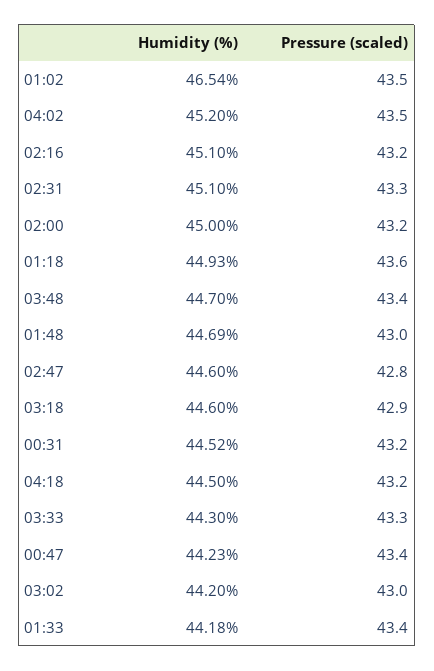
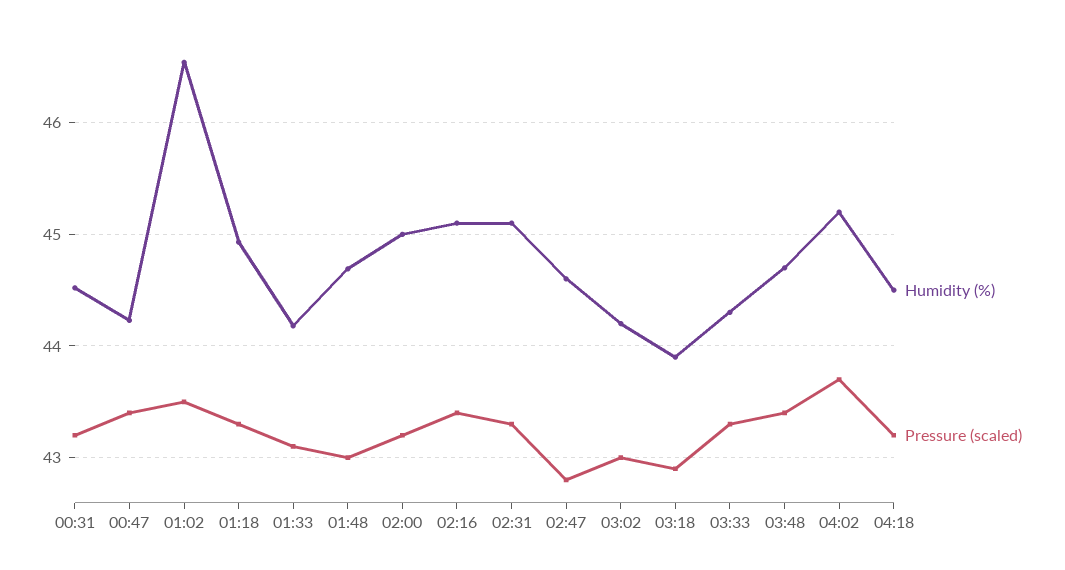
  {
    "Humidity (%)": {
      "01:02": 46.54,
      "04:02": 45.2,
      "02:16": 45.1,
      "02:31": 45.1,
      "02:00": 45,
      "01:18": 44.93,
      "03:48": 44.7,
      "01:48": 44.69,
      "02:47": 44.6,
-     "03:18": 44.6,
+     "03:18": 43.9,
      "00:31": 44.52,
      "04:18": 44.5,
      "03:33": 44.3,
      "00:47": 44.23,
      "03:02": 44.2,
      "01:33": 44.18
    },
    "Pressure (scaled)": {
      "01:02": 43.5,
-     "04:02": 43.5,
+     "04:02": 43.7,
-     "02:16": 43.2,
+     "02:16": 43.4,
      "02:31": 43.3,
      "02:00": 43.2,
-     "01:18": 43.6,
+     "01:18": 43.3,
      "03:48": 43.4,
      "01:48": 43,
      "02:47": 42.8,
      "03:18": 42.9,
      "00:31": 43.2,
      "04:18": 43.2,
      "03:33": 43.3,
      "00:47": 43.4,
      "03:02": 43,
-     "01:33": 43.4
+     "01:33": 43.1
    }
  }

